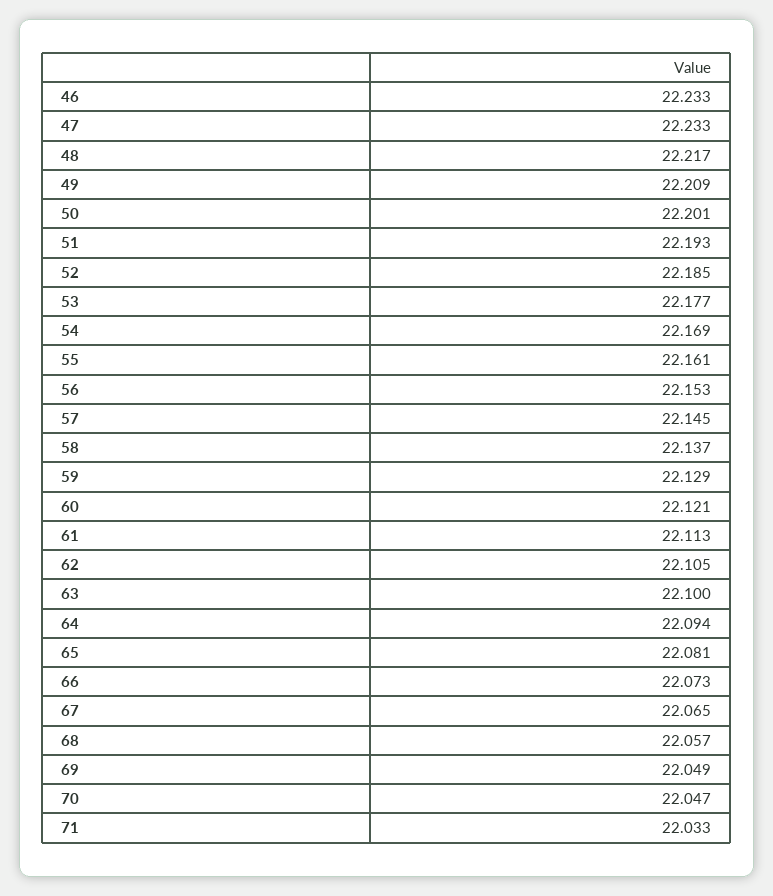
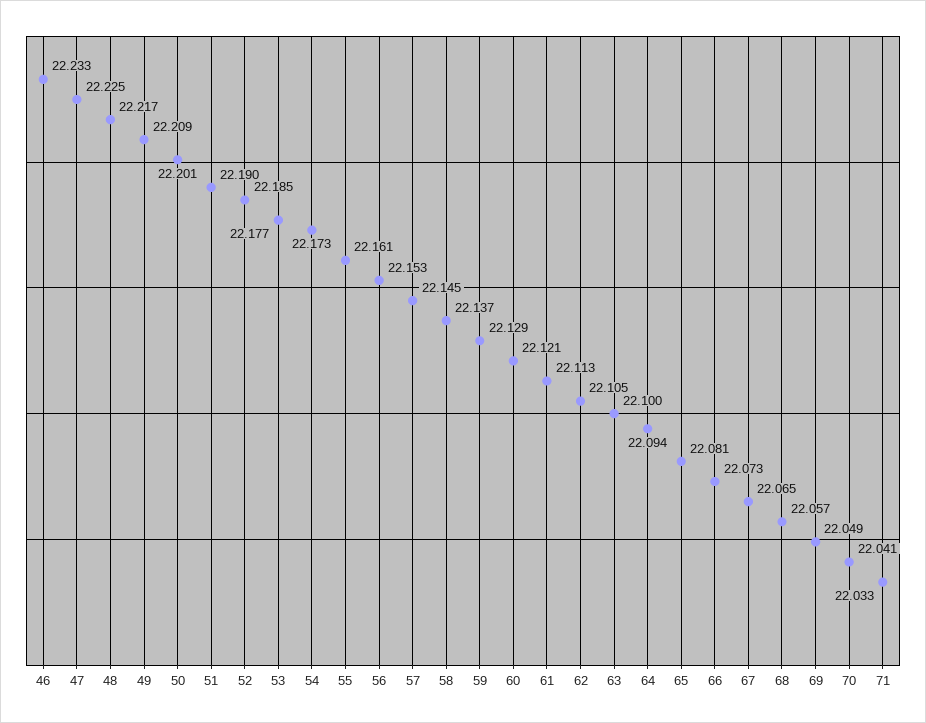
  {
    "46": 22.233,
-   "47": 22.233,
+   "47": 22.225,
    "48": 22.217,
    "49": 22.209,
    "50": 22.201,
-   "51": 22.193,
+   "51": 22.19,
    "52": 22.185,
    "53": 22.177,
-   "54": 22.169,
+   "54": 22.173,
    "55": 22.161,
    "56": 22.153,
    "57": 22.145,
    "58": 22.137,
    "59": 22.129,
    "60": 22.121,
    "61": 22.113,
    "62": 22.105,
    "63": 22.1,
    "64": 22.094,
    "65": 22.081,
    "66": 22.073,
    "67": 22.065,
    "68": 22.057,
    "69": 22.049,
-   "70": 22.047,
+   "70": 22.041,
    "71": 22.033
  }

